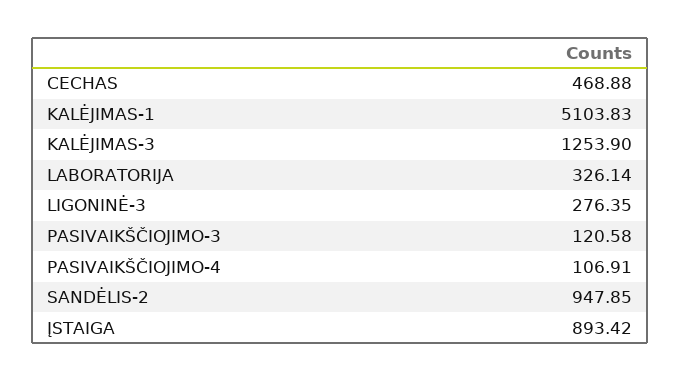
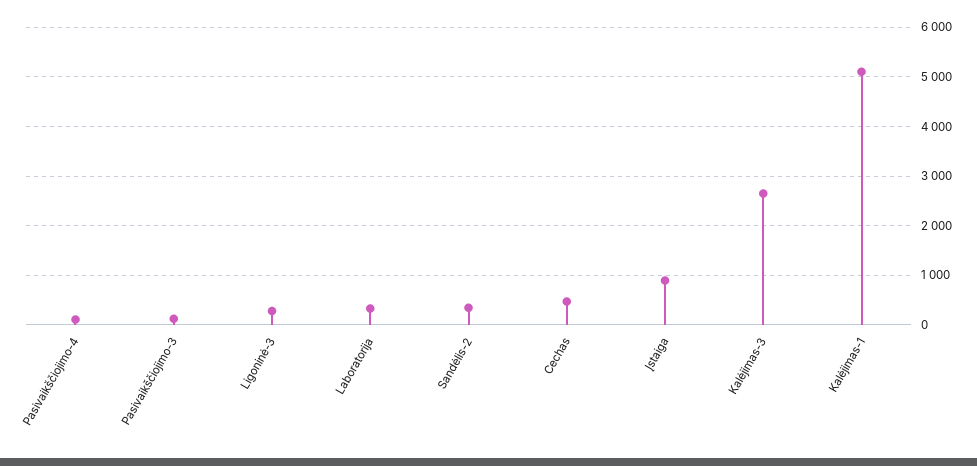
  {
    "CECHAS": 468.88,
    "KALĖJIMAS-1": 5103.83,
-   "KALĖJIMAS-3": 1253.9,
+   "KALĖJIMAS-3": 2600,
    "LABORATORIJA": 326.14,
    "LIGONINĖ-3": 276.35,
    "PASIVAIKŠČIOJIMO-3": 120.58,
    "PASIVAIKŠČIOJIMO-4": 106.91,
-   "SANDĖLIS-2": 947.85,
+   "SANDĖLIS-2": 400,
    "ĮSTAIGA": 893.42
  }

